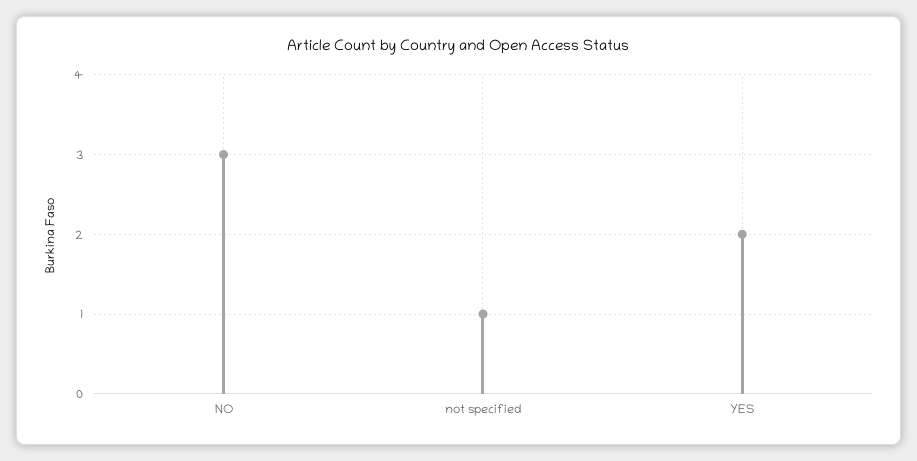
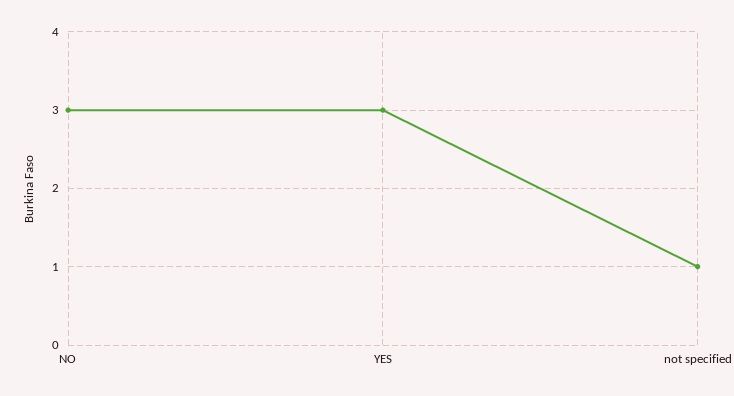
  {
    "NO": 3,
    "not specified": 1,
-   "YES": 2
+   "YES": 3
  }

